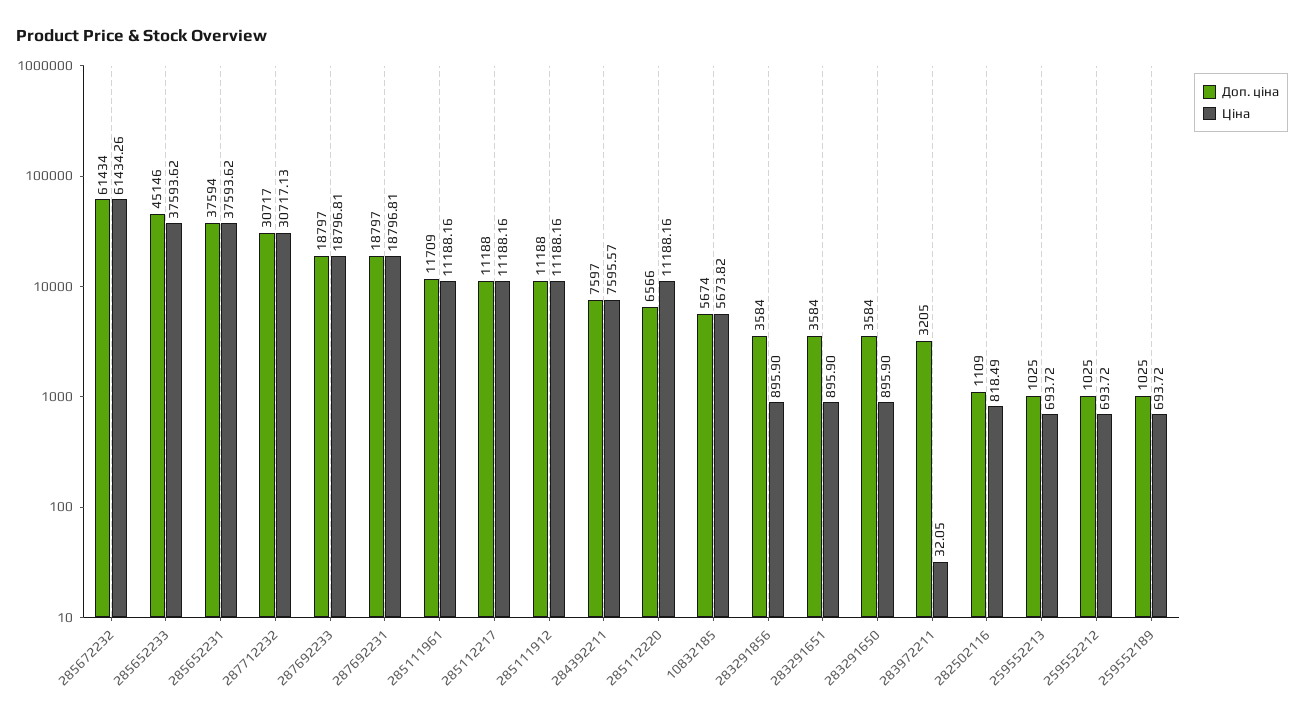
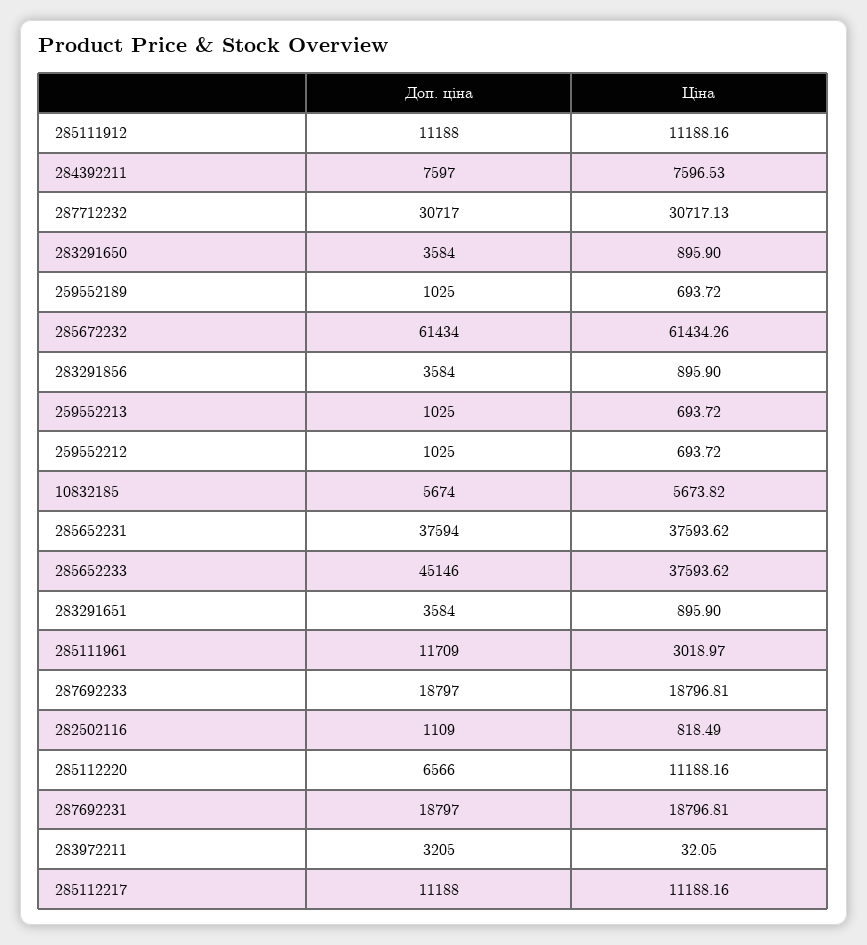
  {
    "Доп. ціна": {
      "285672232": 61434,
      "285652233": 45146,
      "285652231": 37594,
      "287712232": 30717,
      "287692233": 18797,
      "287692231": 18797,
      "285111961": 11709,
      "285112217": 11188,
      "285111912": 11188,
      "284392211": 7597,
      "285112220": 6566,
      "10832185": 5674,
      "283291856": 3584,
      "283291651": 3584,
      "283291650": 3584,
      "283972211": 3205,
      "282502116": 1109,
      "259552213": 1025,
      "259552212": 1025,
      "259552189": 1025
    },
    "Ціна": {
      "285672232": 61434.26,
      "285652233": 37593.62,
      "285652231": 37593.62,
      "287712232": 30717.13,
      "287692233": 18796.81,
      "287692231": 18796.81,
-     "285111961": 11188.16,
+     "285111961": 3018.97,
      "285112217": 11188.16,
      "285111912": 11188.16,
-     "284392211": 7595.57,
+     "284392211": 7596.53,
      "285112220": 11188.16,
      "10832185": 5673.82,
      "283291856": 895.9,
      "283291651": 895.9,
      "283291650": 895.9,
      "283972211": 32.05,
      "282502116": 818.49,
      "259552213": 693.72,
      "259552212": 693.72,
      "259552189": 693.72
    }
  }

